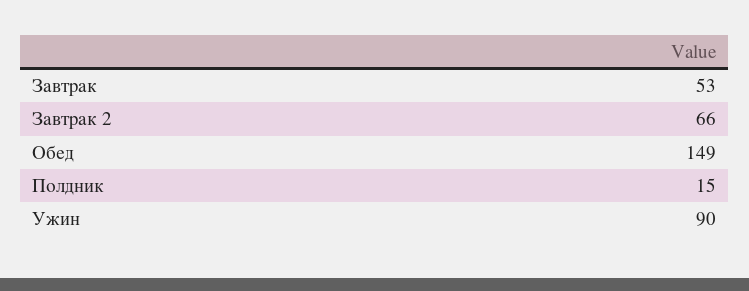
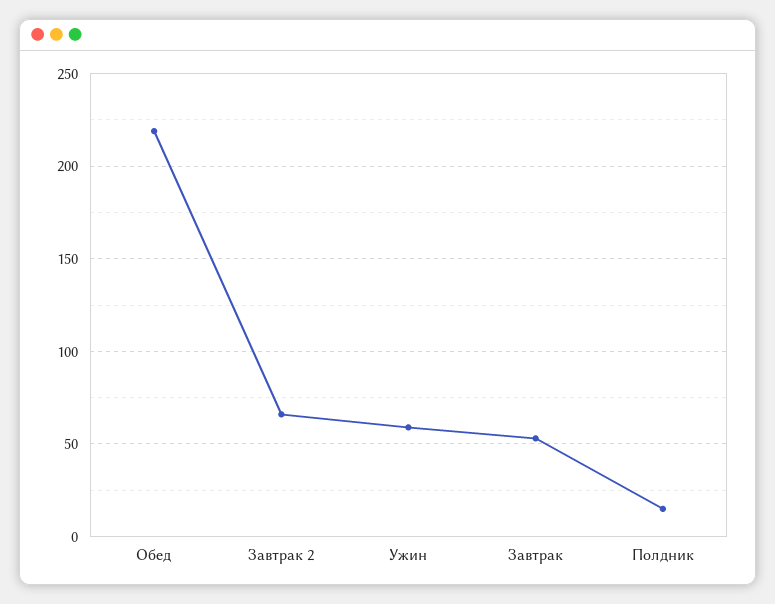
  {
    "Завтрак": 53,
    "Завтрак 2": 66,
-   "Обед": 149,
+   "Обед": 220,
    "Полдник": 15,
-   "Ужин": 90
+   "Ужин": 60
  }

